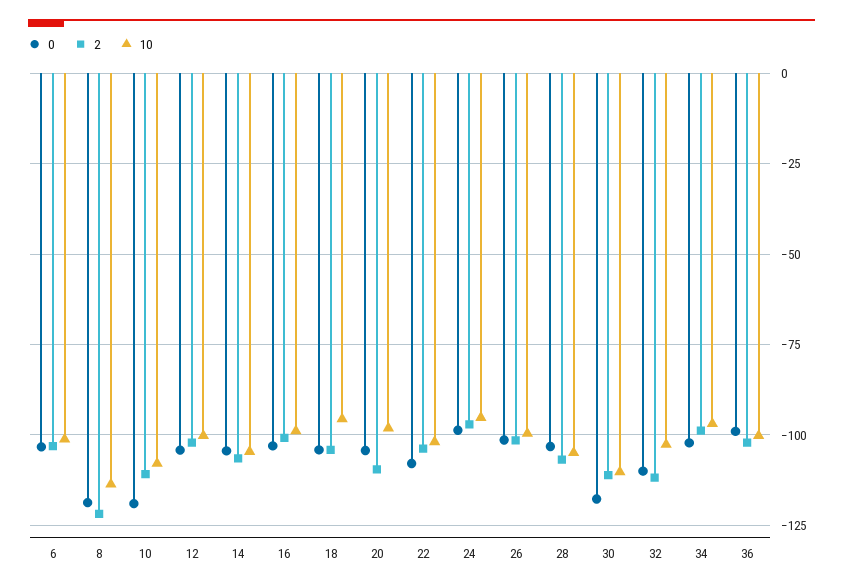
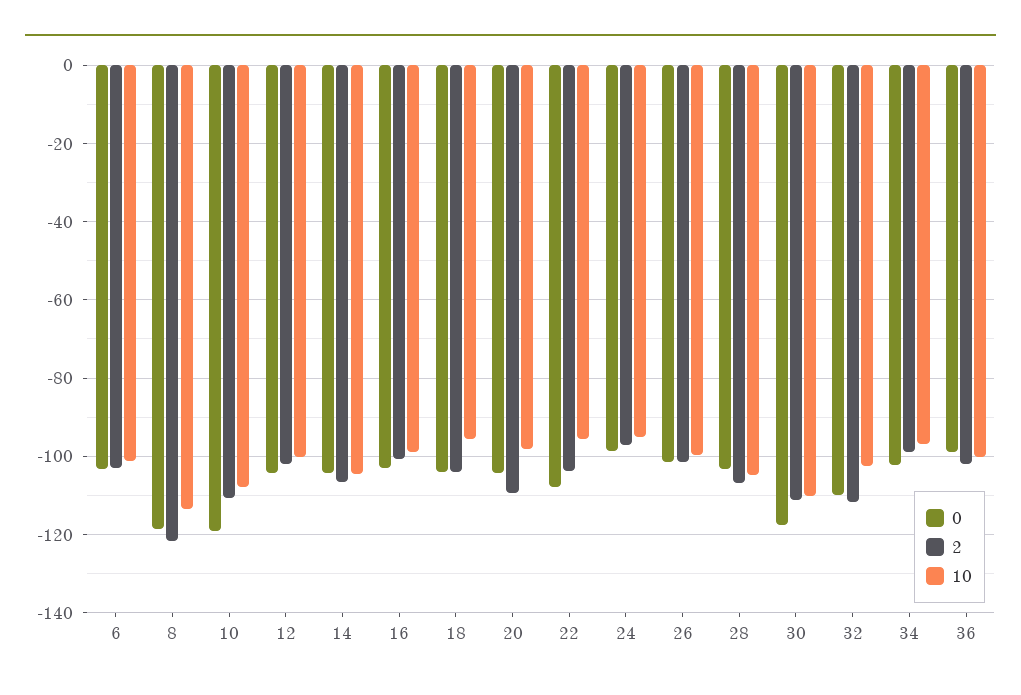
  {
    "0": {
      "6": -104,
      "8": -118,
      "10": -120,
      "12": -104,
      "14": -104,
      "16": -104,
      "18": -104,
      "20": -104,
      "22": -108,
      "24": -98,
      "26": -102,
      "28": -104,
      "30": -118,
      "32": -110,
      "34": -102,
      "36": -100
    },
    "2": {
      "6": -104,
      "8": -122,
      "10": -110,
      "12": -102,
      "14": -106,
      "16": -100,
      "18": -104,
      "20": -110,
      "22": -104,
      "24": -98,
      "26": -102,
      "28": -106,
      "30": -112,
      "32": -112,
      "34": -98,
      "36": -102
    },
    "10": {
      "6": -102,
      "8": -114,
      "10": -108,
      "12": -100,
      "14": -104,
      "16": -98,
      "18": -96,
      "20": -98,
-     "22": -102.5,
+     "22": -96,
      "24": -96,
      "26": -100,
      "28": -104,
      "30": -110,
      "32": -102,
      "34": -96,
      "36": -100
    }
  }

